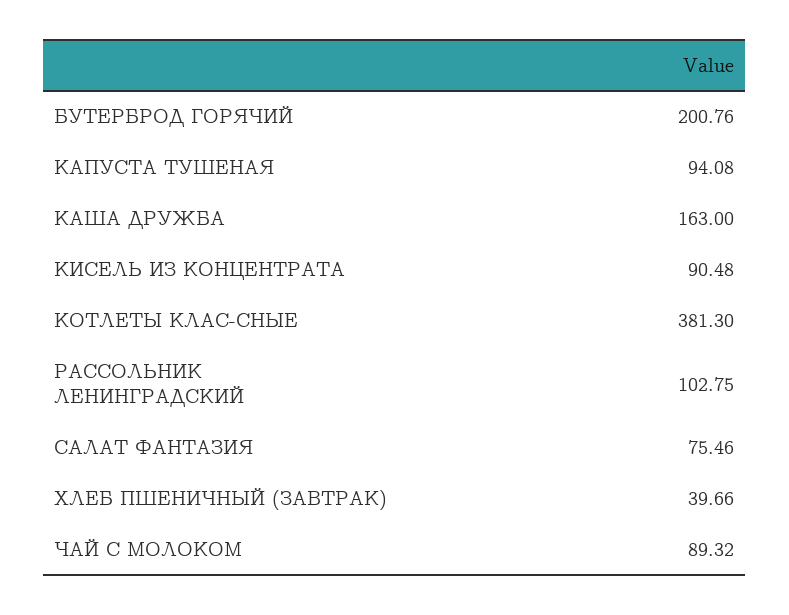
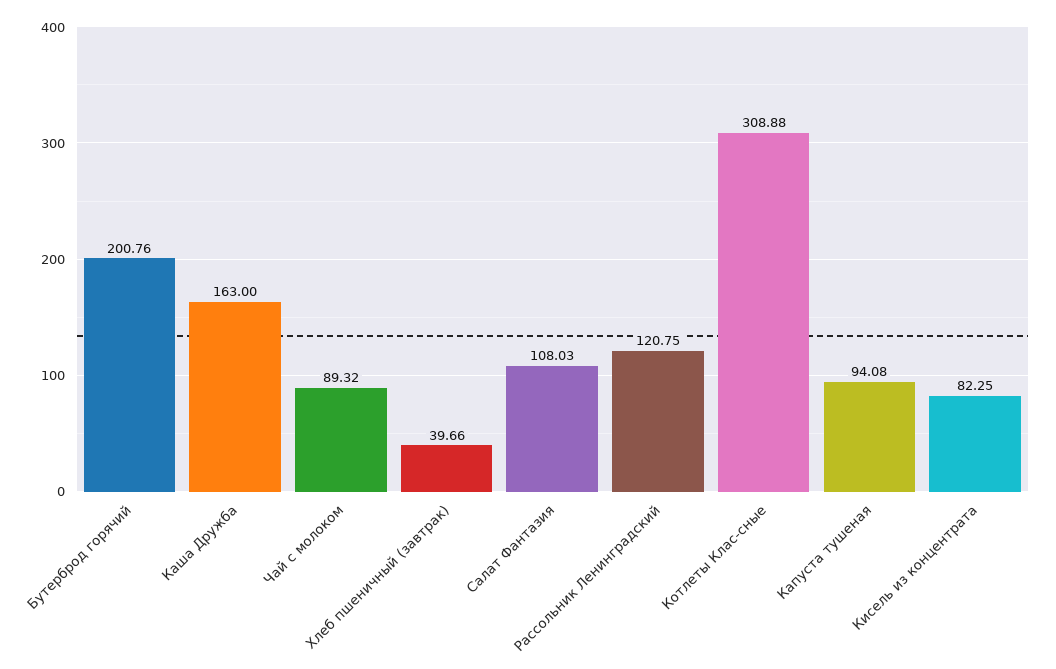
  {
    "БУТЕРБРОД ГОРЯЧИЙ": 200.76,
    "КАПУСТА ТУШЕНАЯ": 94.08,
    "КАША ДРУЖБА": 163,
-   "КИСЕЛЬ ИЗ КОНЦЕНТРАТА": 90.48,
+   "КИСЕЛЬ ИЗ КОНЦЕНТРАТА": 82.25,
-   "КОТЛЕТЫ КЛАС-СНЫЕ": 381.3,
+   "КОТЛЕТЫ КЛАС-СНЫЕ": 308.88,
-   "РАССОЛЬНИК ЛЕНИНГРАДСКИЙ": 102.75,
+   "РАССОЛЬНИК ЛЕНИНГРАДСКИЙ": 120.75,
-   "САЛАТ ФАНТАЗИЯ": 75.46,
+   "САЛАТ ФАНТАЗИЯ": 108.03,
    "ХЛЕБ ПШЕНИЧНЫЙ (ЗАВТРАК)": 39.66,
    "ЧАЙ С МОЛОКОМ": 89.32
  }

